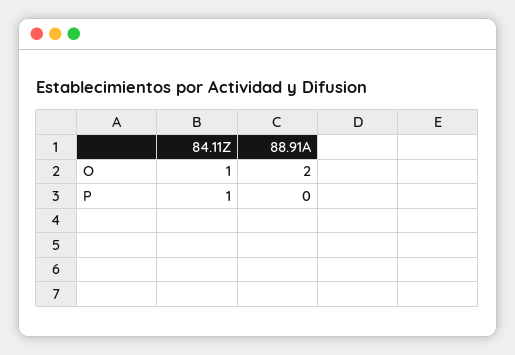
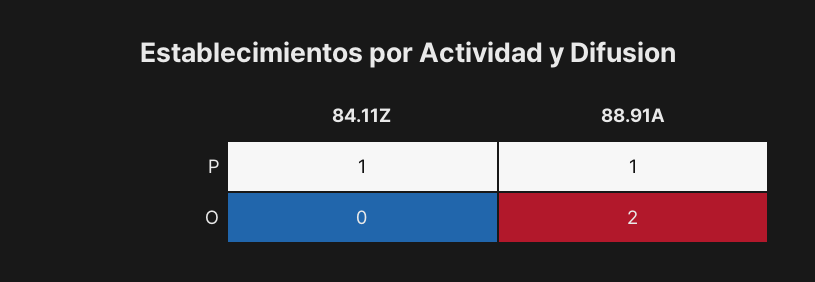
  {
    "84.11Z": {
-     "O": 1,
+     "O": 0,
      "P": 1
    },
    "88.91A": {
      "O": 2,
-     "P": 0
+     "P": 1
    }
  }

